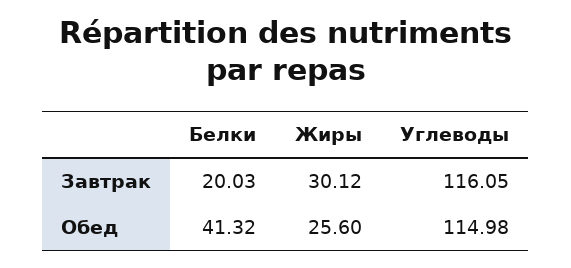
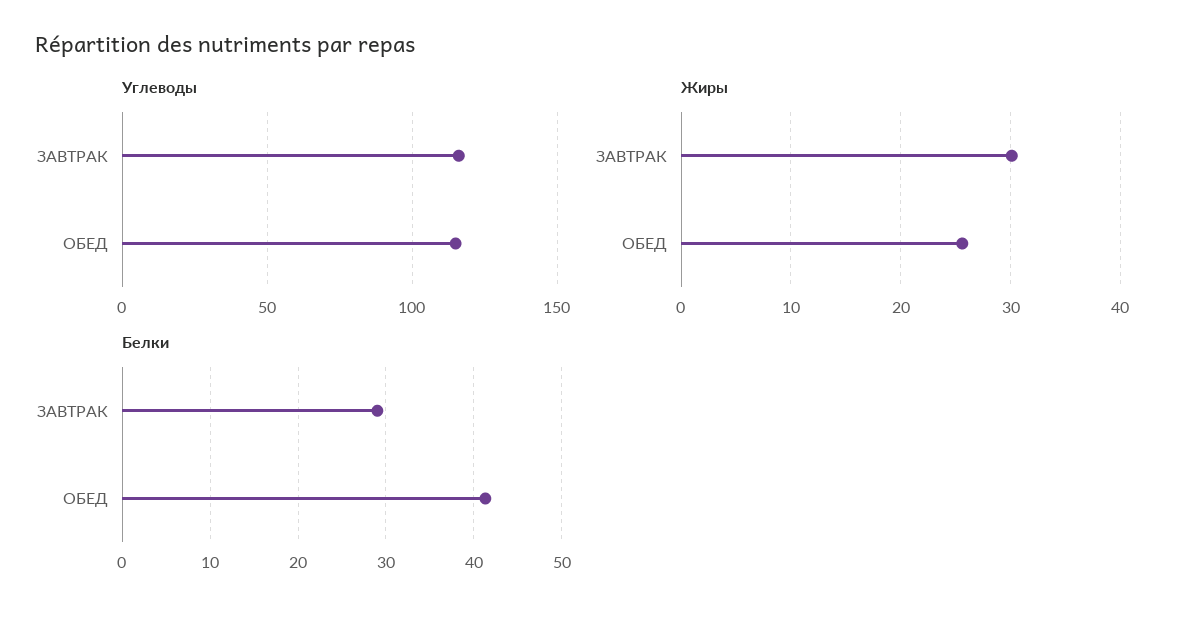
  {
    "Белки": {
-     "Завтрак": 20.03,
+     "Завтрак": 29,
      "Обед": 41.32
    },
    "Жиры": {
      "Завтрак": 30.12,
      "Обед": 25.6
    },
    "Углеводы": {
      "Завтрак": 116.05,
      "Обед": 114.98
    }
  }

